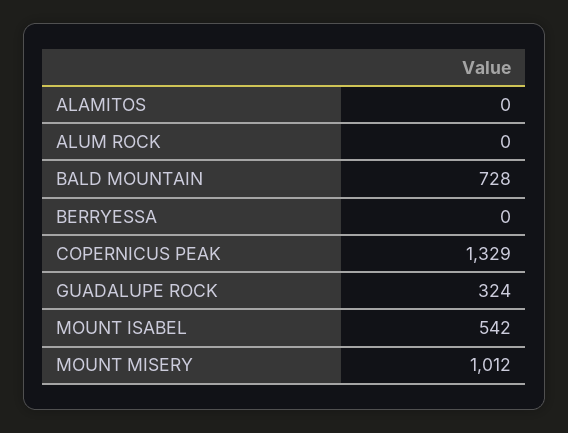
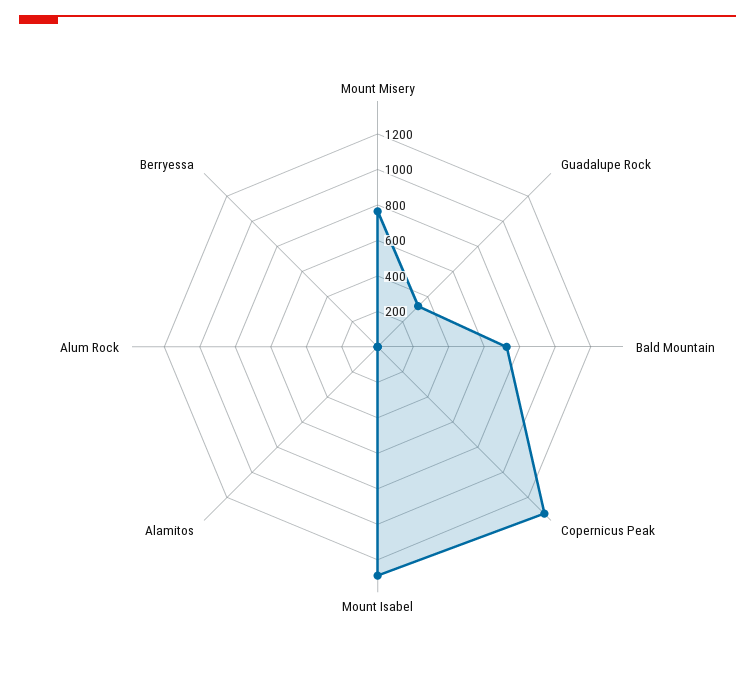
  {
    "ALAMITOS": 0,
    "ALUM ROCK": 0,
    "BALD MOUNTAIN": 728,
    "BERRYESSA": 0,
    "COPERNICUS PEAK": 1329,
    "GUADALUPE ROCK": 324,
-   "MOUNT ISABEL": 542,
+   "MOUNT ISABEL": 1300,
-   "MOUNT MISERY": 1012
+   "MOUNT MISERY": 750
  }

